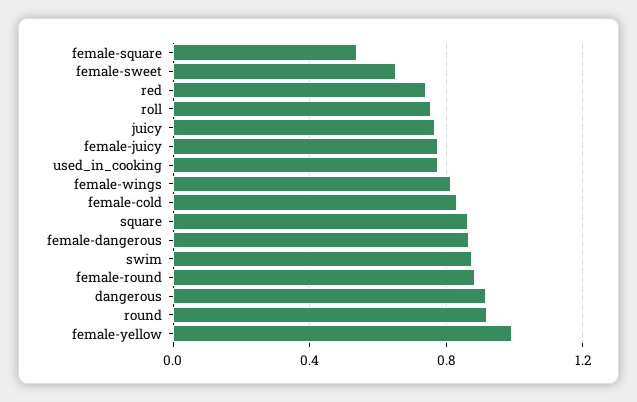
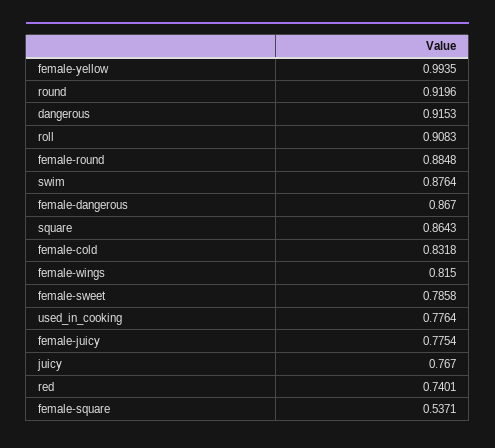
  {
    "female-square": 0.5371,
-   "female-sweet": 0.65,
+   "female-sweet": 0.7858,
    "red": 0.7401,
-   "roll": 0.75,
+   "roll": 0.9083,
    "juicy": 0.767,
    "female-juicy": 0.7754,
    "used_in_cooking": 0.7764,
    "female-wings": 0.815,
    "female-cold": 0.8318,
    "square": 0.8643,
    "female-dangerous": 0.867,
    "swim": 0.8764,
    "female-round": 0.8848,
    "dangerous": 0.9153,
    "round": 0.9196,
    "female-yellow": 0.9935
  }

